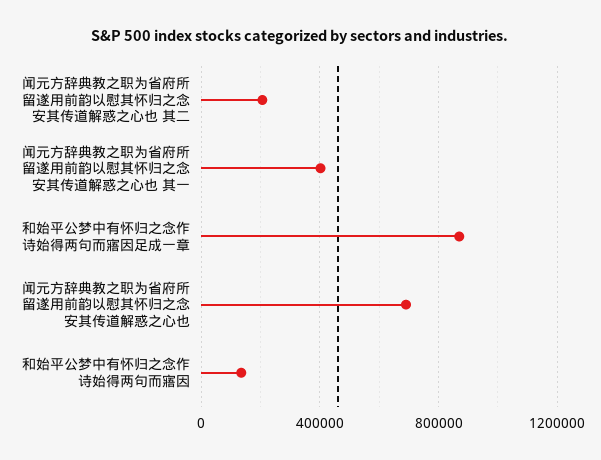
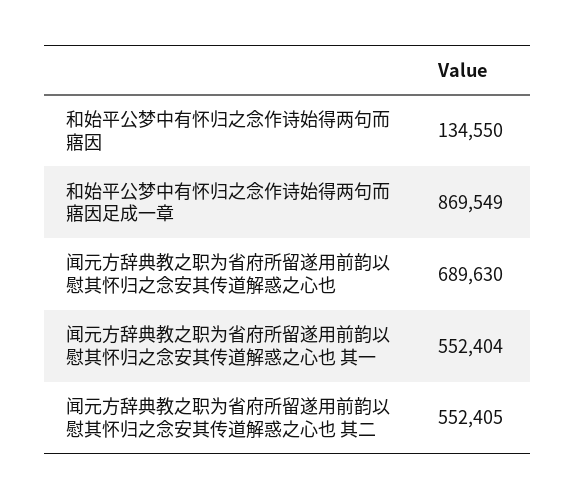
  {
-   "闻元方辞典教之职为省府所留遂用前韵以慰其怀归之念安其传道解惑之心也 其二": 200000,
+   "闻元方辞典教之职为省府所留遂用前韵以慰其怀归之念安其传道解惑之心也 其二": 552405,
-   "闻元方辞典教之职为省府所留遂用前韵以慰其怀归之念安其传道解惑之心也 其一": 400000,
+   "闻元方辞典教之职为省府所留遂用前韵以慰其怀归之念安其传道解惑之心也 其一": 552404,
    "和始平公梦中有怀归之念作诗始得两句而寤因足成一章": 869549,
    "闻元方辞典教之职为省府所留遂用前韵以慰其怀归之念安其传道解惑之心也": 689630,
    "和始平公梦中有怀归之念作诗始得两句而寤因": 134550
  }

